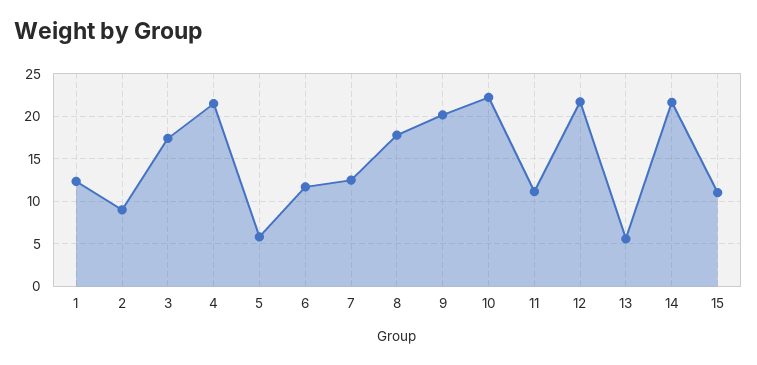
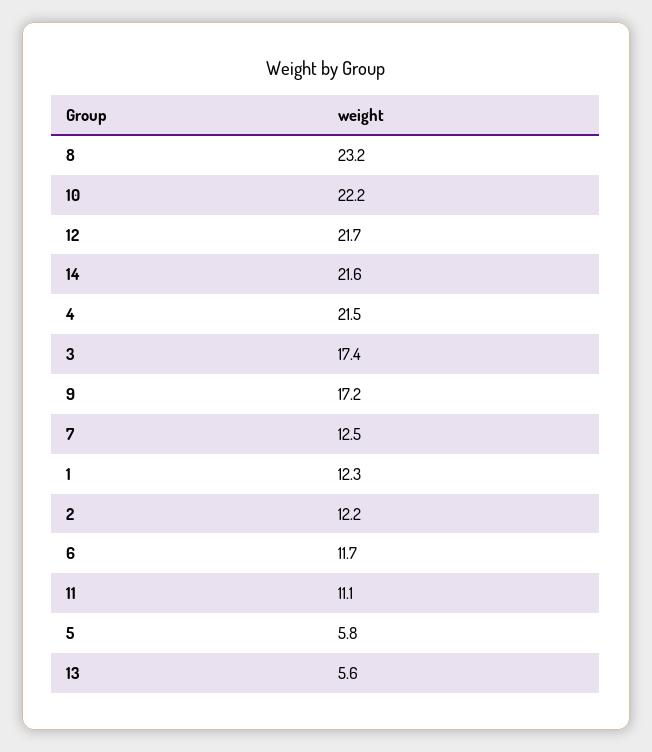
  {
    "1": 12.3,
-   "2": 9,
+   "2": 12.2,
    "3": 17.4,
    "4": 21.5,
    "5": 5.8,
    "6": 11.7,
    "7": 12.5,
-   "8": 18,
+   "8": 23.2,
-   "9": 20,
+   "9": 17.2,
    "10": 22.2,
    "11": 11.1,
    "12": 21.7,
    "13": 5.6,
-   "14": 21.6,
+   "14": 21.6
-   "15": 11
  }

